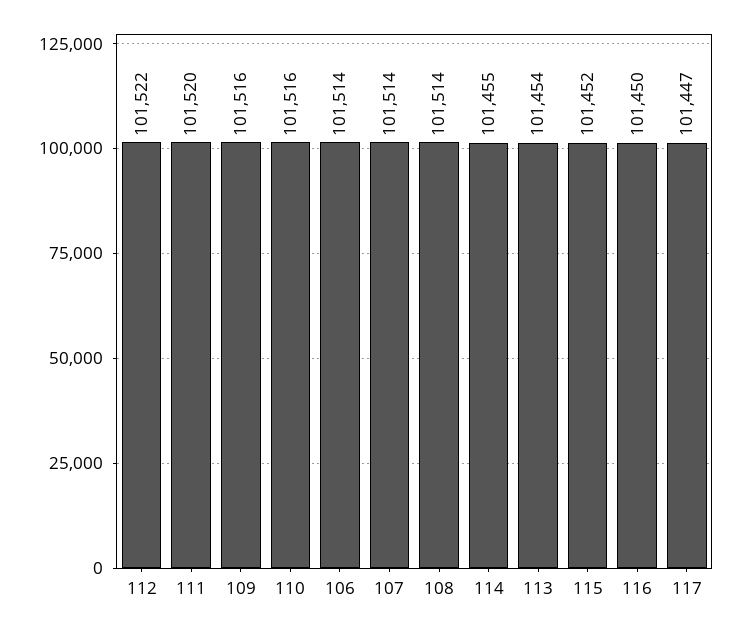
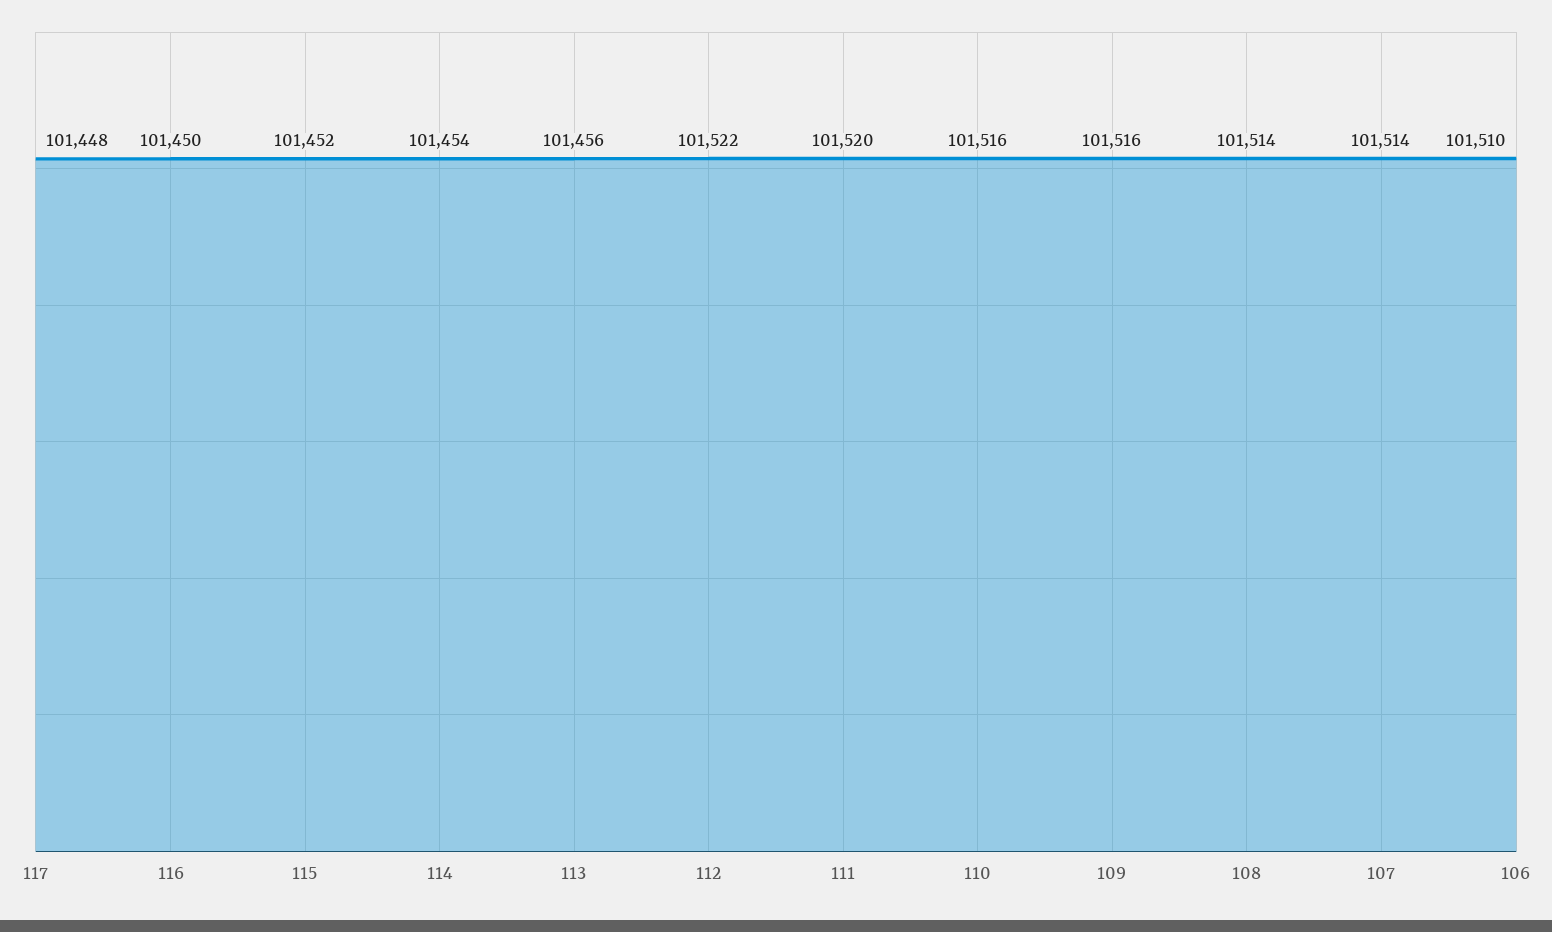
  {
    "112": 101522,
    "111": 101520,
    "109": 101516,
    "110": 101516,
-   "106": 101514,
+   "106": 101510,
    "107": 101514,
    "108": 101514,
-   "114": 101455,
+   "114": 101454,
-   "113": 101454,
+   "113": 101456,
    "115": 101452,
    "116": 101450,
-   "117": 101447
+   "117": 101448
  }

